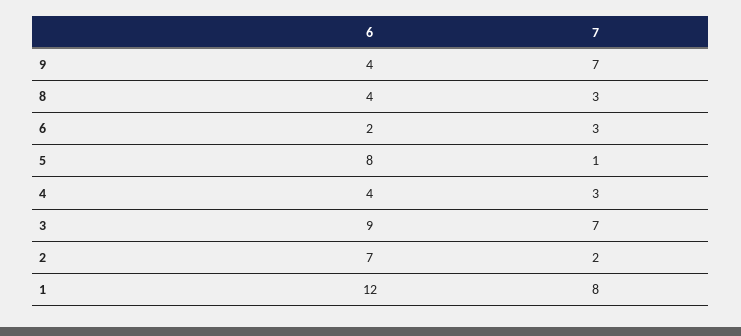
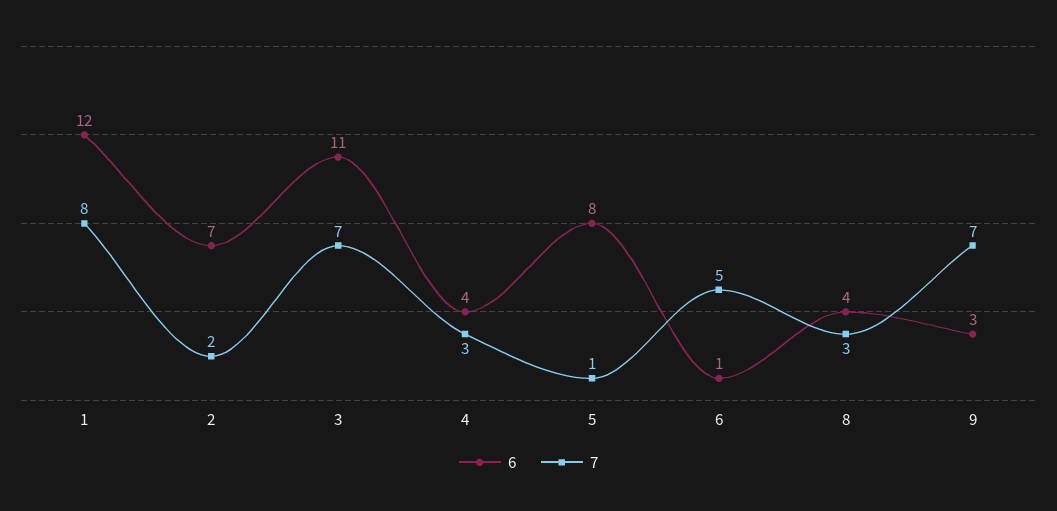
  {
    "6": {
-     "9": 4,
+     "9": 3,
      "8": 4,
-     "6": 2,
+     "6": 1,
      "5": 8,
      "4": 4,
-     "3": 9,
+     "3": 11,
      "2": 7,
      "1": 12
    },
    "7": {
      "9": 7,
      "8": 3,
-     "6": 3,
+     "6": 5,
      "5": 1,
      "4": 3,
      "3": 7,
      "2": 2,
      "1": 8
    }
  }

